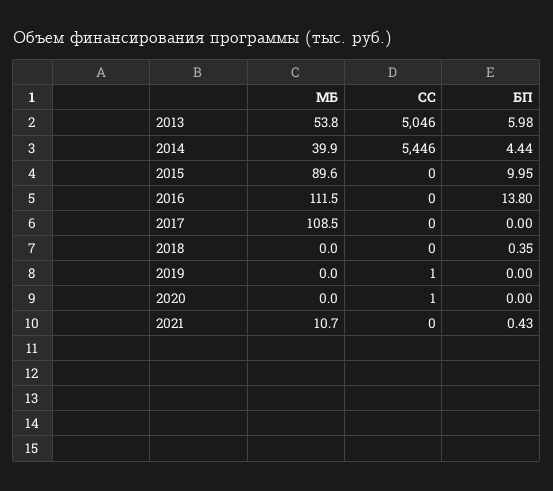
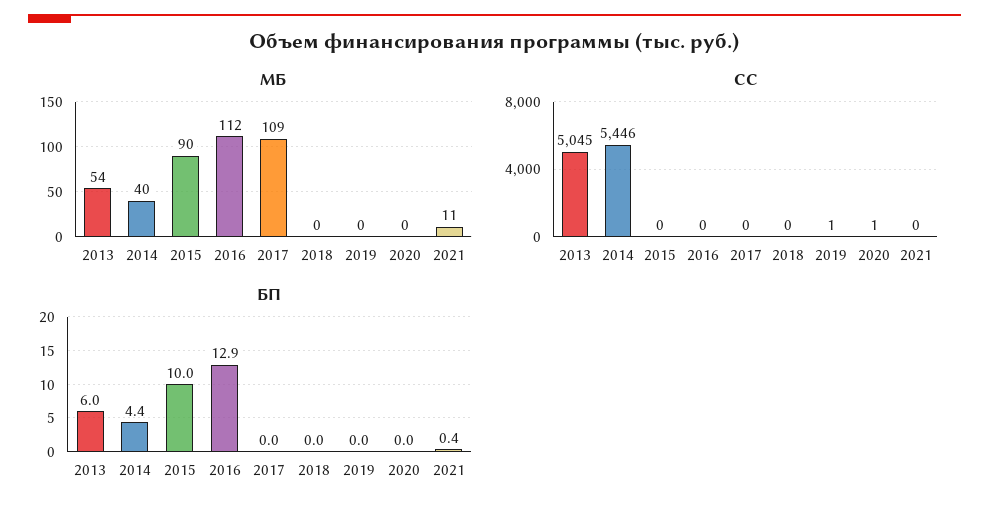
  {
    "МБ": {
      "2013": 53.8,
      "2014": 39.9,
      "2015": 89.6,
      "2016": 111.5,
      "2017": 108.5,
      "2018": 0,
      "2019": 0,
      "2020": 0,
      "2021": 10.7
    },
    "СС": {
-     "2013": 5046,
+     "2013": 5045,
      "2014": 5446,
      "2015": 0,
      "2016": 0,
      "2017": 0,
      "2018": 0,
      "2019": 1,
      "2020": 1,
      "2021": 0
    },
    "БП": {
      "2013": 5.98,
      "2014": 4.44,
      "2015": 9.95,
-     "2016": 13.8,
+     "2016": 12.9,
      "2017": 0,
-     "2018": 0.35,
+     "2018": 0,
      "2019": 0,
      "2020": 0,
      "2021": 0.43
    }
  }

